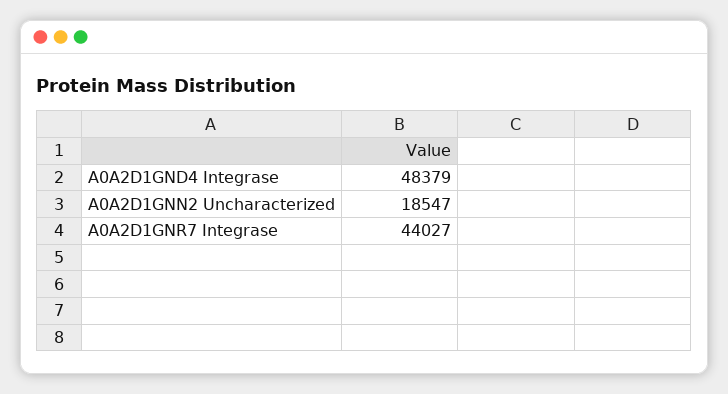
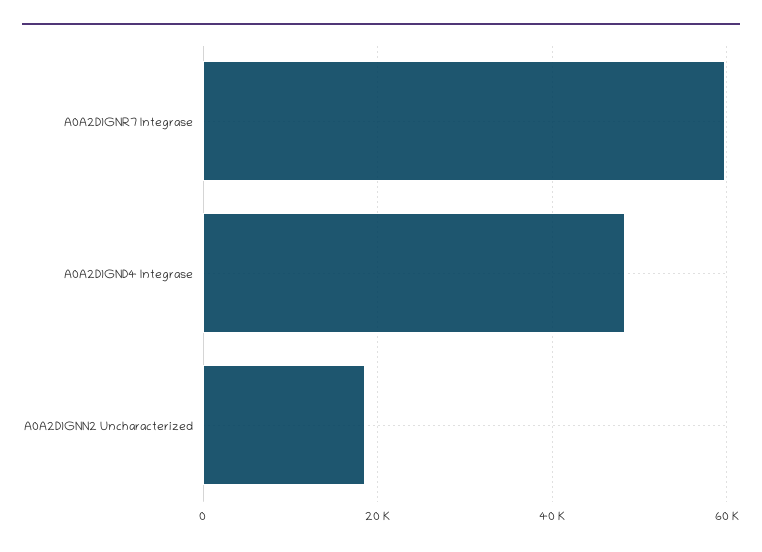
  {
    "A0A2D1GND4 Integrase": 48379,
    "A0A2D1GNN2 Uncharacterized": 18547,
-   "A0A2D1GNR7 Integrase": 44027
+   "A0A2D1GNR7 Integrase": 60000
  }

